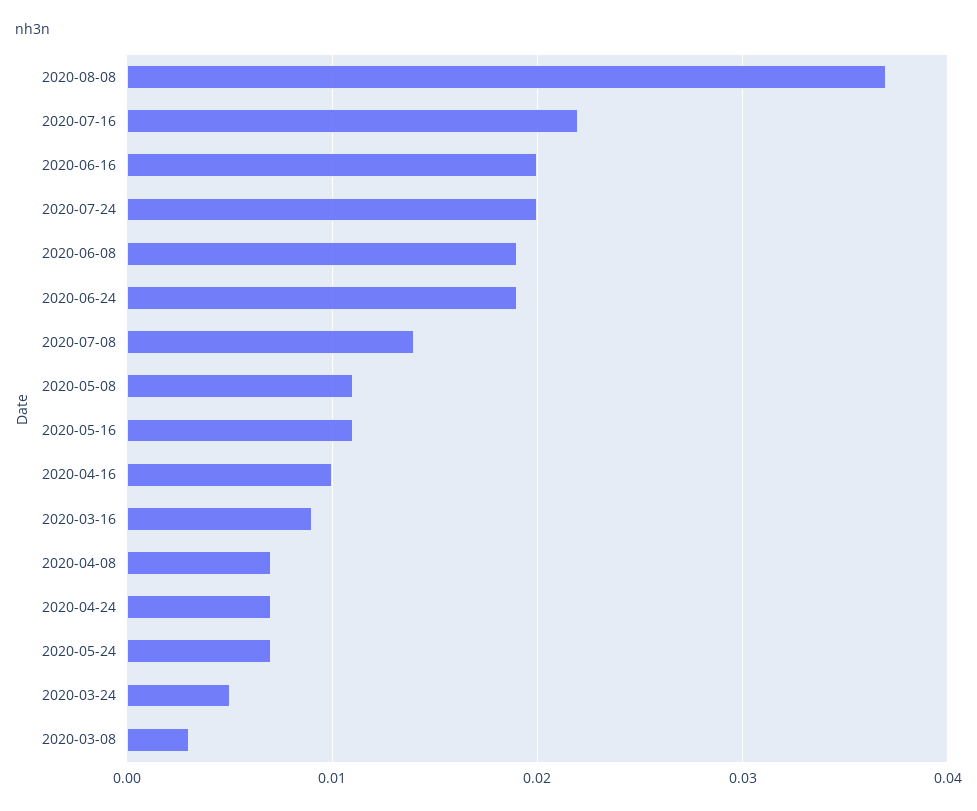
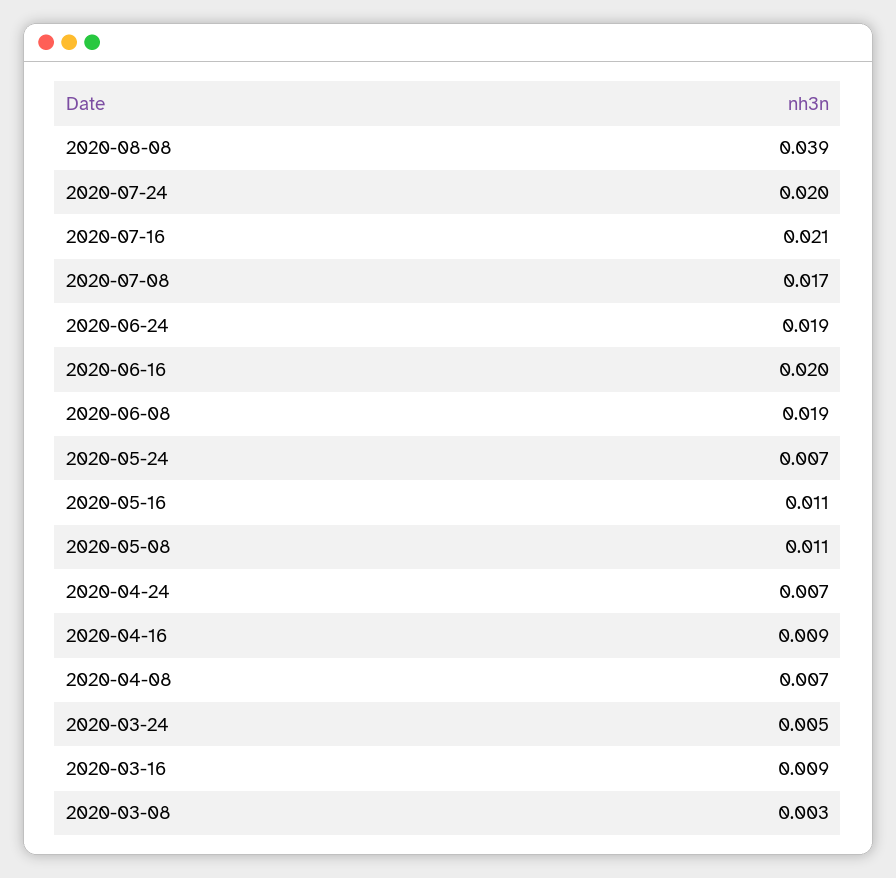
  {
-   "2020-08-08": 0.037,
+   "2020-08-08": 0.039,
-   "2020-07-16": 0.022,
+   "2020-07-16": 0.021,
    "2020-06-16": 0.02,
    "2020-07-24": 0.02,
    "2020-06-08": 0.019,
    "2020-06-24": 0.019,
-   "2020-07-08": 0.014,
+   "2020-07-08": 0.017,
    "2020-05-08": 0.011,
    "2020-05-16": 0.011,
-   "2020-04-16": 0.01,
+   "2020-04-16": 0.009,
    "2020-03-16": 0.009,
    "2020-04-08": 0.007,
    "2020-04-24": 0.007,
    "2020-05-24": 0.007,
    "2020-03-24": 0.005,
    "2020-03-08": 0.003
  }

